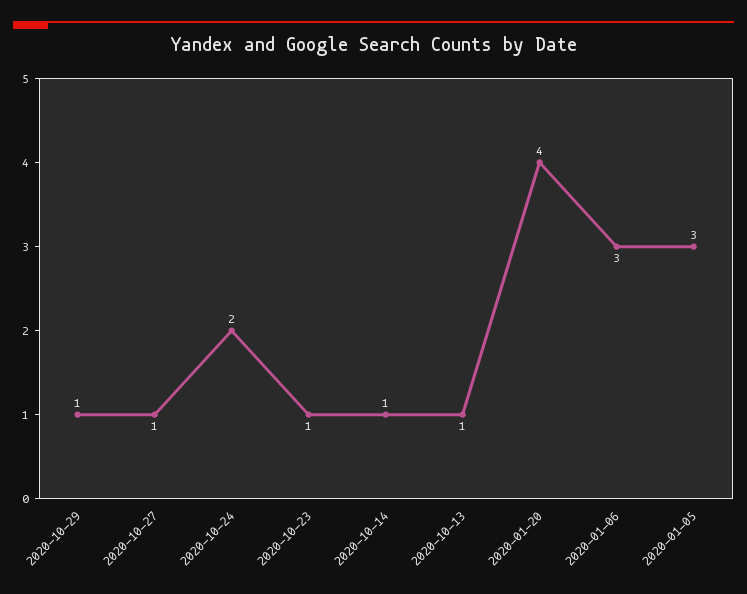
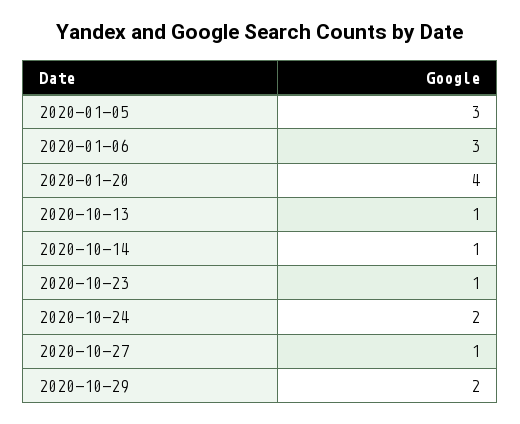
  {
-   "2020-10-29": 1,
+   "2020-10-29": 2,
    "2020-10-27": 1,
    "2020-10-24": 2,
    "2020-10-23": 1,
    "2020-10-14": 1,
    "2020-10-13": 1,
    "2020-01-20": 4,
    "2020-01-06": 3,
    "2020-01-05": 3
  }

